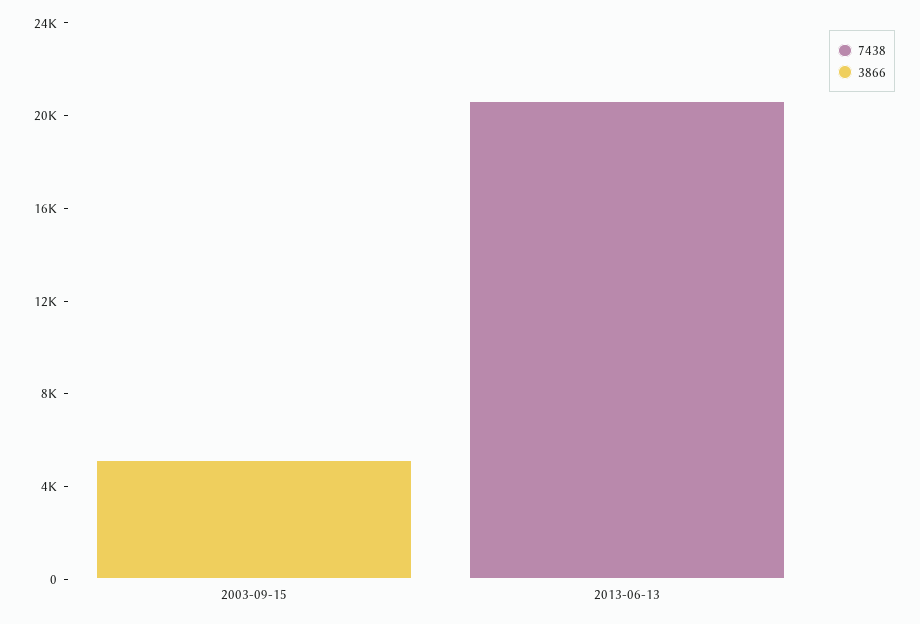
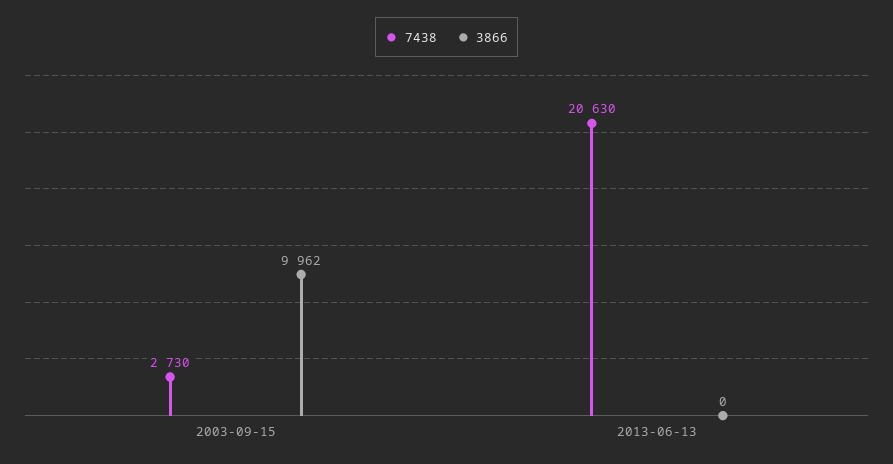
  {
    "7438": {
-     "2003-09-15": 0,
+     "2003-09-15": 2730,
      "2013-06-13": 20630
    },
    "3866": {
-     "2003-09-15": 5000,
+     "2003-09-15": 9962,
      "2013-06-13": 0
    }
  }

